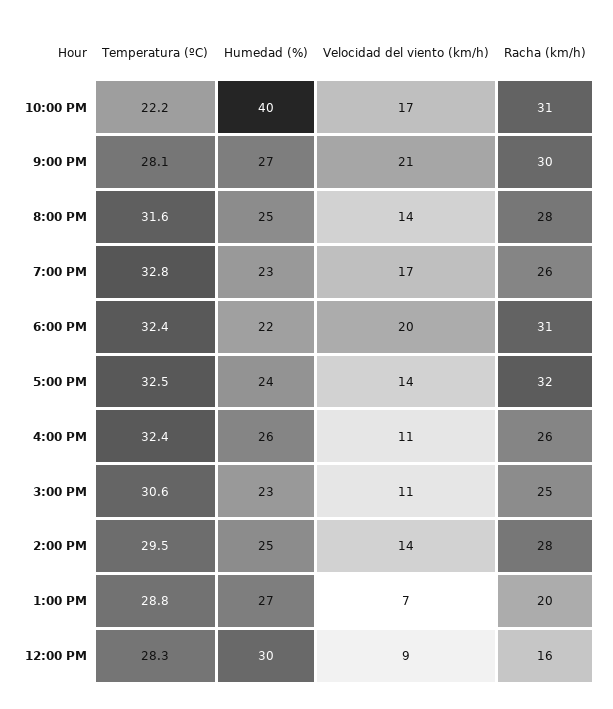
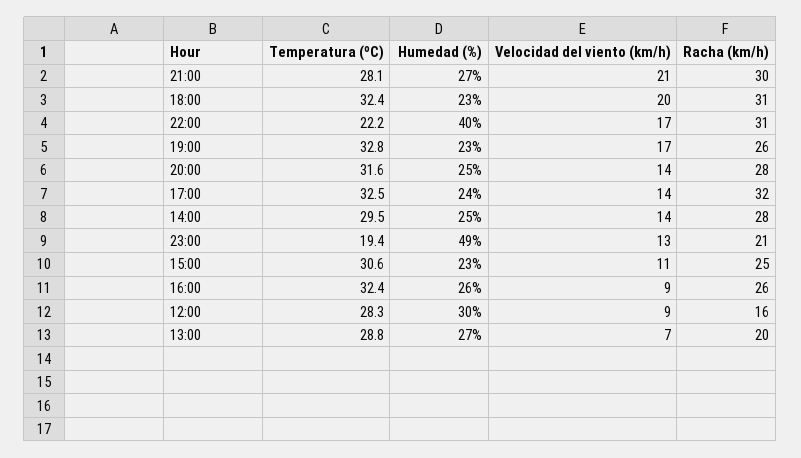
  {
    "Temperatura (ºC)": {
      "10:00 PM": 22.2,
      "9:00 PM": 28.1,
      "8:00 PM": 31.6,
      "7:00 PM": 32.8,
      "6:00 PM": 32.4,
      "5:00 PM": 32.5,
      "4:00 PM": 32.4,
      "3:00 PM": 30.6,
      "2:00 PM": 29.5,
      "1:00 PM": 28.8,
-     "12:00 PM": 28.3
+     "12:00 PM": 28.3,
+     "23:00": 19.4
    },
    "Humedad (%)": {
      "10:00 PM": 40,
      "9:00 PM": 27,
      "8:00 PM": 25,
      "7:00 PM": 23,
-     "6:00 PM": 22,
+     "6:00 PM": 23,
      "5:00 PM": 24,
      "4:00 PM": 26,
      "3:00 PM": 23,
      "2:00 PM": 25,
      "1:00 PM": 27,
-     "12:00 PM": 30
+     "12:00 PM": 30,
+     "23:00": 49
    },
    "Velocidad del viento (km/h)": {
      "10:00 PM": 17,
      "9:00 PM": 21,
      "8:00 PM": 14,
      "7:00 PM": 17,
      "6:00 PM": 20,
      "5:00 PM": 14,
-     "4:00 PM": 11,
+     "4:00 PM": 9,
      "3:00 PM": 11,
      "2:00 PM": 14,
      "1:00 PM": 7,
-     "12:00 PM": 9
+     "12:00 PM": 9,
+     "23:00": 13
    },
    "Racha (km/h)": {
      "10:00 PM": 31,
      "9:00 PM": 30,
      "8:00 PM": 28,
      "7:00 PM": 26,
      "6:00 PM": 31,
      "5:00 PM": 32,
      "4:00 PM": 26,
      "3:00 PM": 25,
      "2:00 PM": 28,
      "1:00 PM": 20,
-     "12:00 PM": 16
+     "12:00 PM": 16,
+     "23:00": 21
    }
  }

